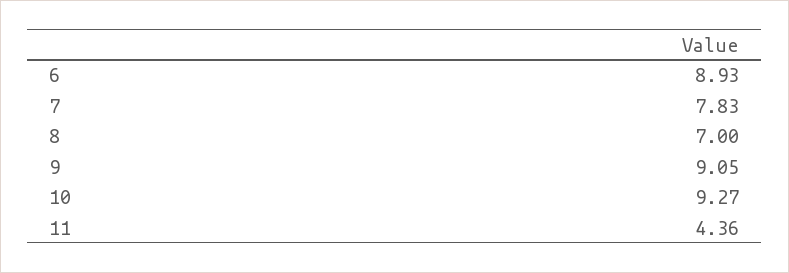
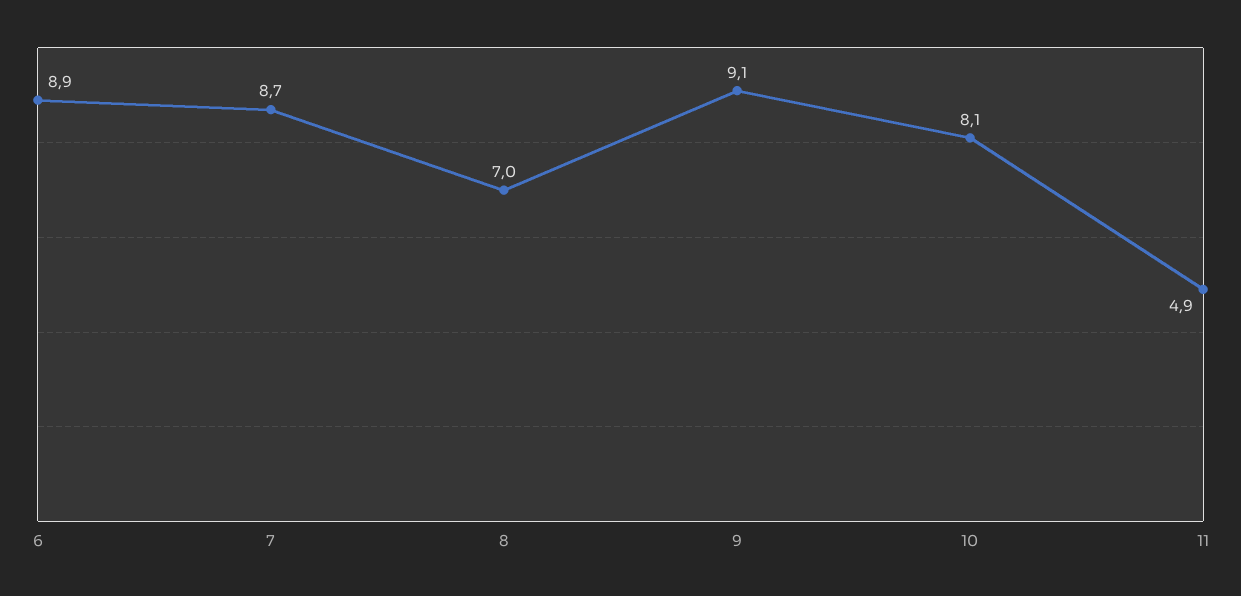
  {
    "6": 8.93,
-   "7": 7.83,
+   "7": 8.7,
    "8": 7,
    "9": 9.05,
-   "10": 9.27,
+   "10": 8.1,
-   "11": 4.36
+   "11": 4.9
  }

